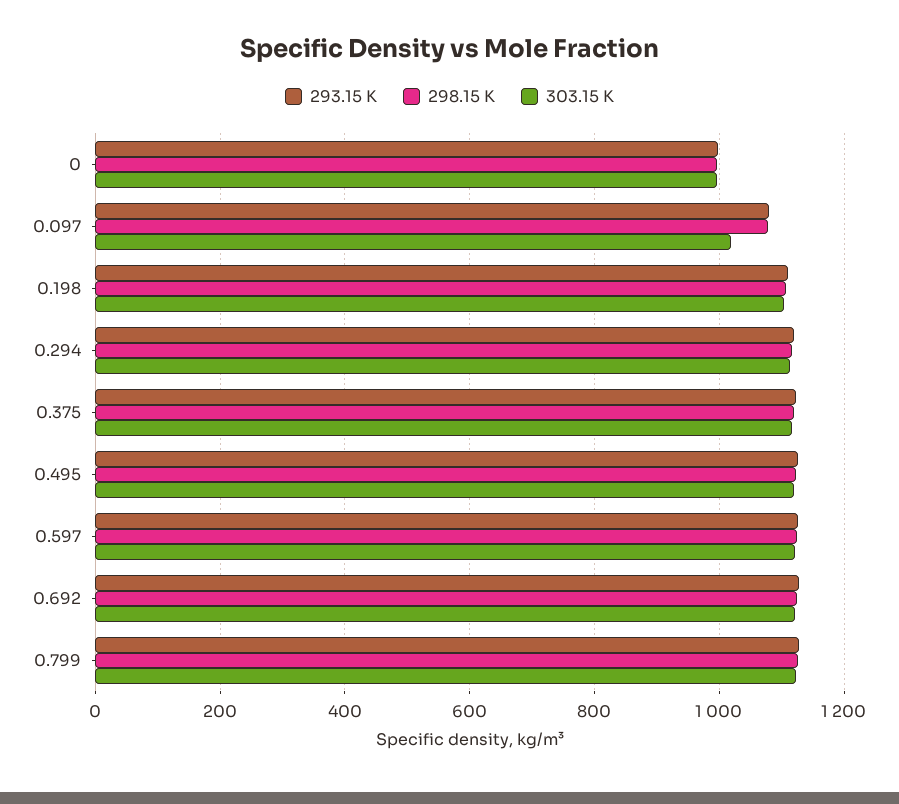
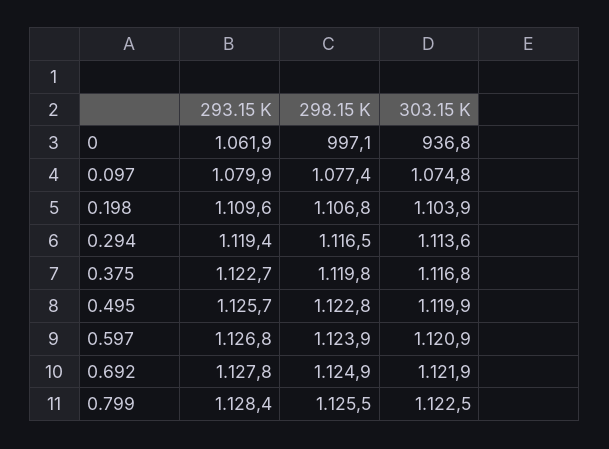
  {
    "293.15 K": {
-     "0": 1000,
+     "0": 1061.9,
      "0.097": 1079.9,
      "0.198": 1109.6,
      "0.294": 1119.4,
      "0.375": 1122.7,
      "0.495": 1125.7,
      "0.597": 1126.8,
      "0.692": 1127.8,
      "0.799": 1128.4
    },
    "298.15 K": {
      "0": 997.1,
      "0.097": 1077.4,
      "0.198": 1106.8,
      "0.294": 1116.5,
      "0.375": 1119.8,
      "0.495": 1122.8,
      "0.597": 1123.9,
      "0.692": 1124.9,
      "0.799": 1125.5
    },
    "303.15 K": {
-     "0": 1000,
+     "0": 936.8,
-     "0.097": 1020,
+     "0.097": 1074.8,
      "0.198": 1103.9,
      "0.294": 1113.6,
      "0.375": 1116.8,
      "0.495": 1119.9,
      "0.597": 1120.9,
      "0.692": 1121.9,
      "0.799": 1122.5
    }
  }

